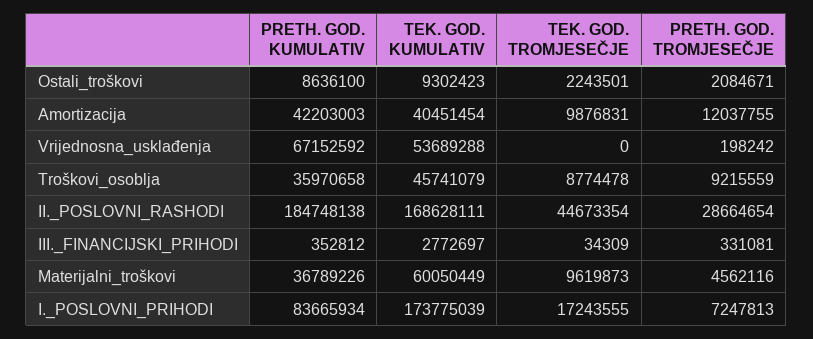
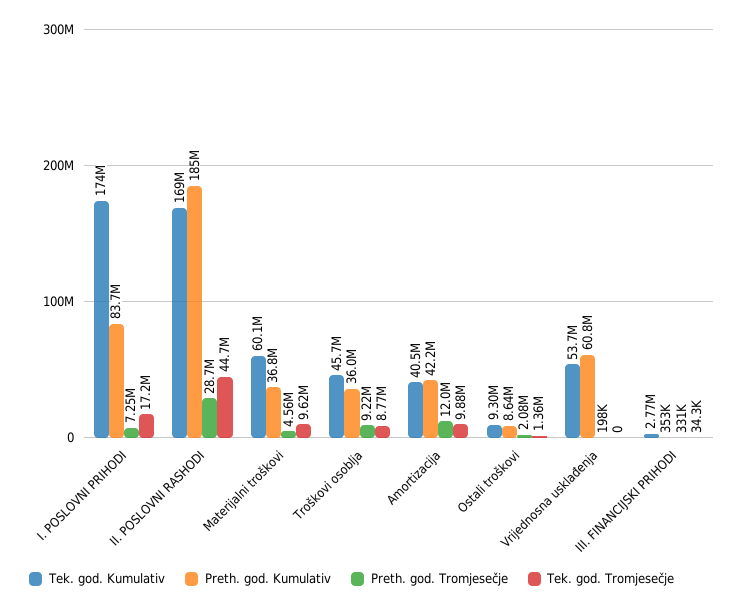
  {
    "PRETH. GOD. KUMULATIV": {
      "Ostali_troškovi": 8636100,
      "Amortizacija": 42203003,
-     "Vrijednosna_usklađenja": 67152592,
+     "Vrijednosna_usklađenja": 60800000,
      "Troškovi_osoblja": 35970658,
      "II._POSLOVNI_RASHODI": 184748138,
      "III._FINANCIJSKI_PRIHODI": 352812,
      "Materijalni_troškovi": 36789226,
      "I._POSLOVNI_PRIHODI": 83665934
    },
    "TEK. GOD. KUMULATIV": {
      "Ostali_troškovi": 9302423,
      "Amortizacija": 40451454,
      "Vrijednosna_usklađenja": 53689288,
      "Troškovi_osoblja": 45741079,
      "II._POSLOVNI_RASHODI": 168628111,
      "III._FINANCIJSKI_PRIHODI": 2772697,
      "Materijalni_troškovi": 60050449,
      "I._POSLOVNI_PRIHODI": 173775039
    },
    "TEK. GOD. TROMJESEČJE": {
-     "Ostali_troškovi": 2243501,
+     "Ostali_troškovi": 1360000,
      "Amortizacija": 9876831,
      "Vrijednosna_usklađenja": 0,
      "Troškovi_osoblja": 8774478,
      "II._POSLOVNI_RASHODI": 44673354,
      "III._FINANCIJSKI_PRIHODI": 34309,
      "Materijalni_troškovi": 9619873,
      "I._POSLOVNI_PRIHODI": 17243555
    },
    "PRETH. GOD. TROMJESEČJE": {
      "Ostali_troškovi": 2084671,
      "Amortizacija": 12037755,
      "Vrijednosna_usklađenja": 198242,
      "Troškovi_osoblja": 9215559,
      "II._POSLOVNI_RASHODI": 28664654,
      "III._FINANCIJSKI_PRIHODI": 331081,
      "Materijalni_troškovi": 4562116,
      "I._POSLOVNI_PRIHODI": 7247813
    }
  }

